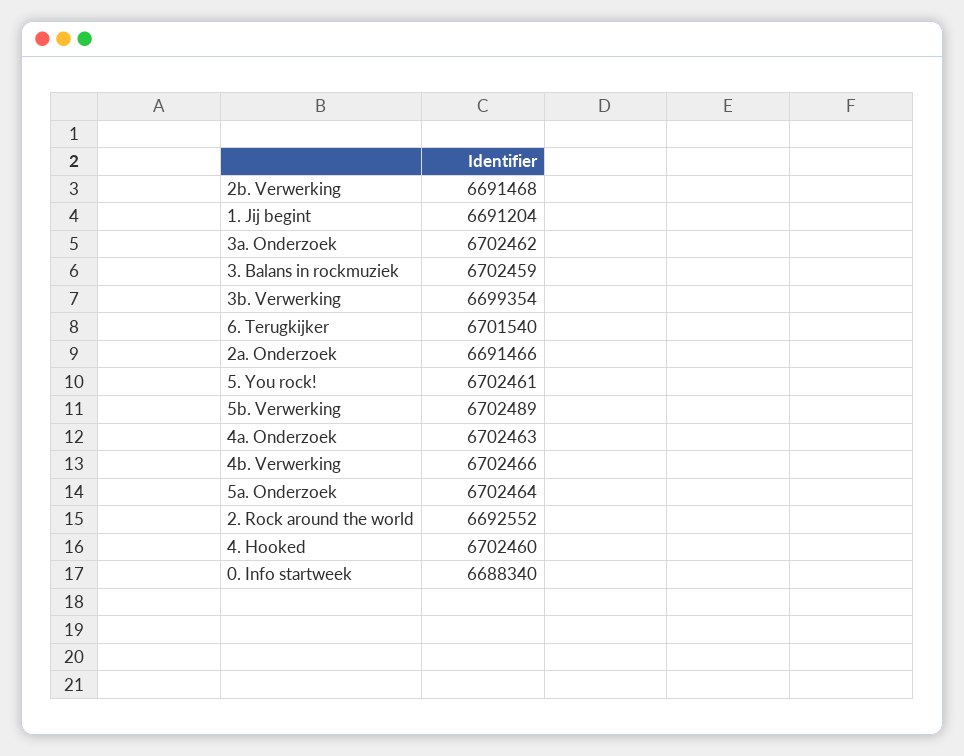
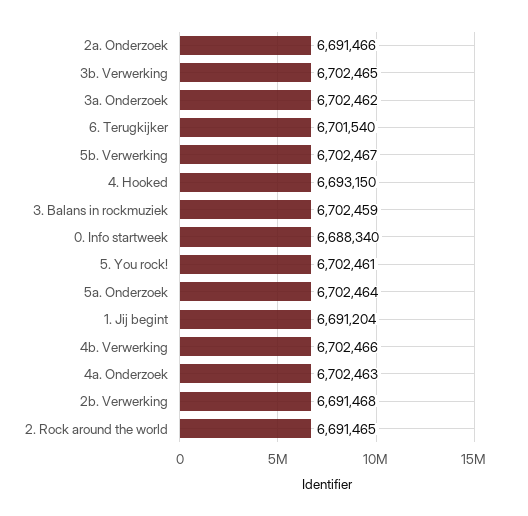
  {
    "2b. Verwerking": 6691468,
    "1. Jij begint": 6691204,
    "3a. Onderzoek": 6702462,
    "3. Balans in rockmuziek": 6702459,
-   "3b. Verwerking": 6699354,
+   "3b. Verwerking": 6702465,
    "6. Terugkijker": 6701540,
    "2a. Onderzoek": 6691466,
    "5. You rock!": 6702461,
-   "5b. Verwerking": 6702489,
+   "5b. Verwerking": 6702467,
    "4a. Onderzoek": 6702463,
    "4b. Verwerking": 6702466,
    "5a. Onderzoek": 6702464,
-   "2. Rock around the world": 6692552,
+   "2. Rock around the world": 6691465,
-   "4. Hooked": 6702460,
+   "4. Hooked": 6693150,
    "0. Info startweek": 6688340
  }

